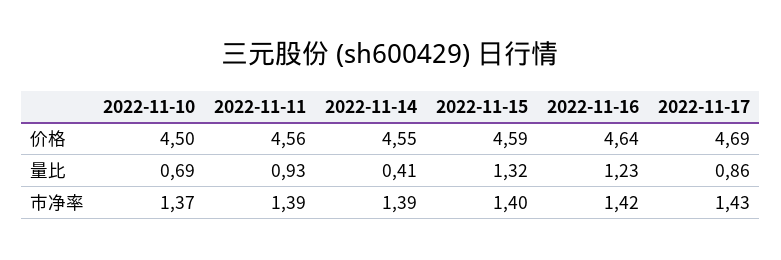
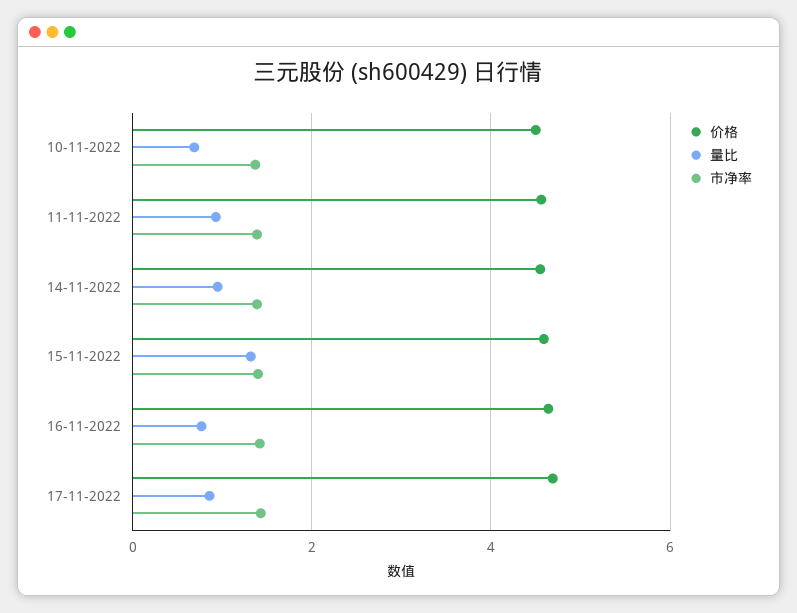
  {
    "价格": {
      "2022-11-10": 4.5,
      "2022-11-11": 4.56,
      "2022-11-14": 4.55,
      "2022-11-15": 4.59,
      "2022-11-16": 4.64,
      "2022-11-17": 4.69
    },
    "量比": {
      "2022-11-10": 0.69,
      "2022-11-11": 0.93,
-     "2022-11-14": 0.41,
+     "2022-11-14": 1,
      "2022-11-15": 1.32,
-     "2022-11-16": 1.23,
+     "2022-11-16": 0.8,
      "2022-11-17": 0.86
    },
    "市净率": {
      "2022-11-10": 1.37,
      "2022-11-11": 1.39,
      "2022-11-14": 1.39,
      "2022-11-15": 1.4,
      "2022-11-16": 1.42,
      "2022-11-17": 1.43
    }
  }

